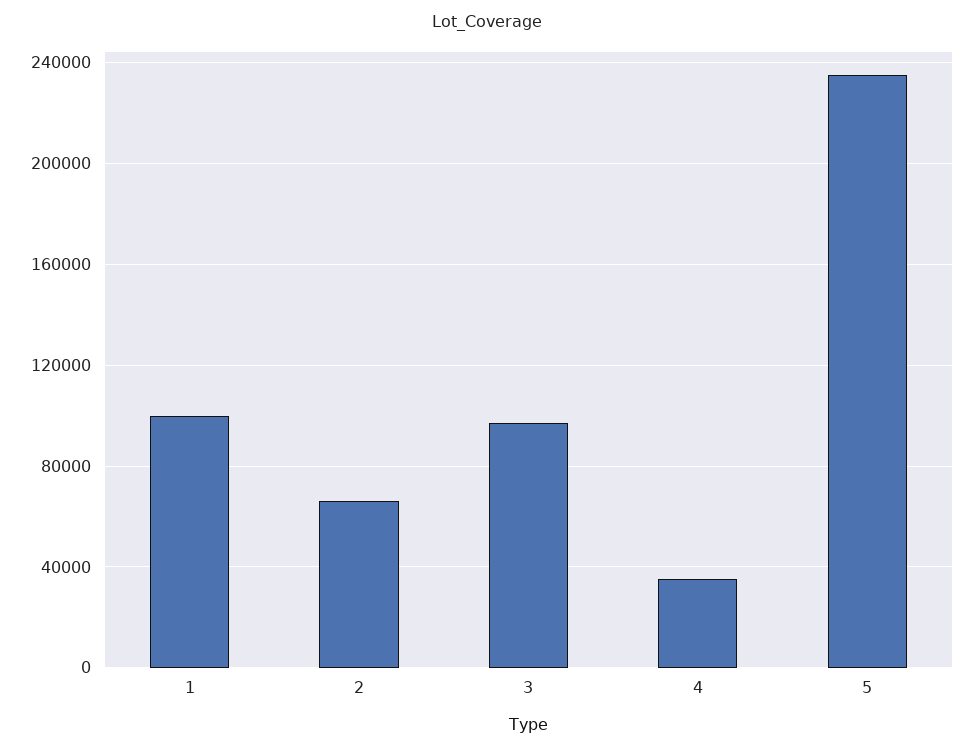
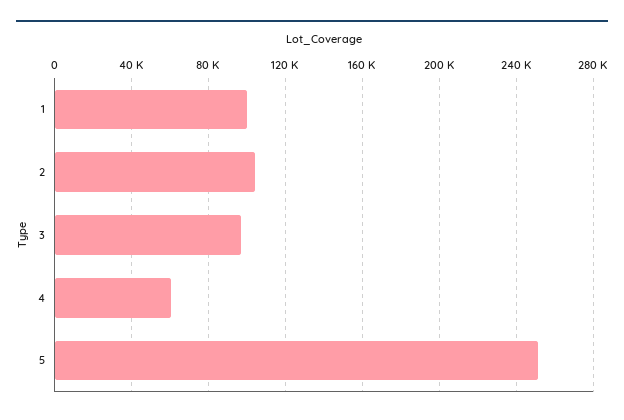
  {
    "1": 100000,
-   "2": 65000,
+   "2": 105000,
    "3": 95000,
-   "4": 35000,
+   "4": 60000,
-   "5": 235000
+   "5": 250000
  }

